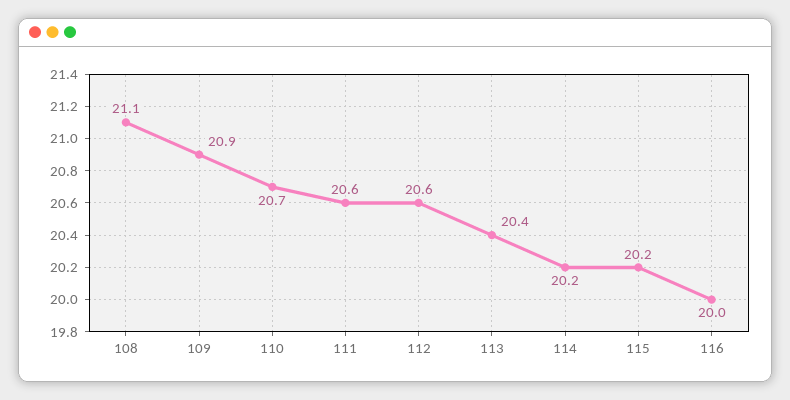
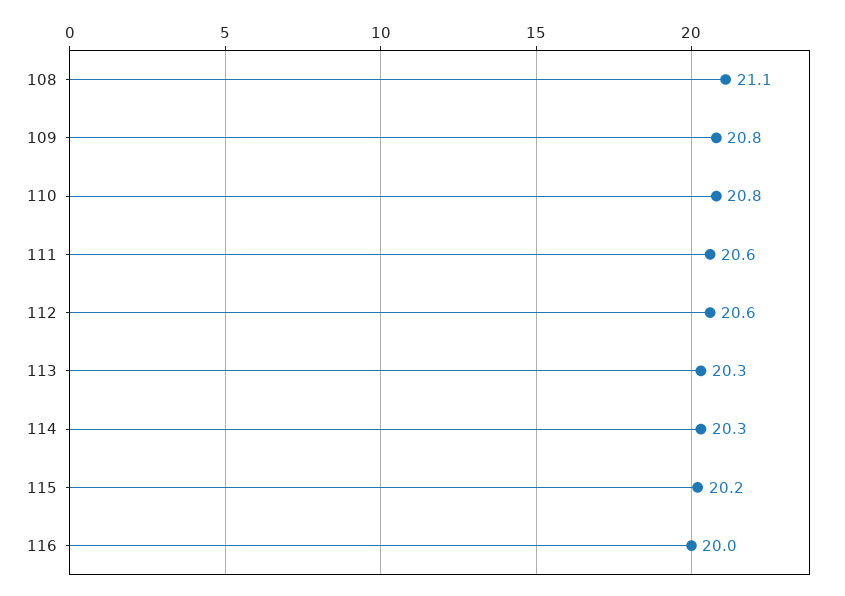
  {
    "108": 21.1,
-   "109": 20.9,
+   "109": 20.8,
-   "110": 20.7,
+   "110": 20.8,
    "111": 20.6,
    "112": 20.6,
-   "113": 20.4,
+   "113": 20.3,
-   "114": 20.2,
+   "114": 20.3,
    "115": 20.2,
    "116": 20
  }

